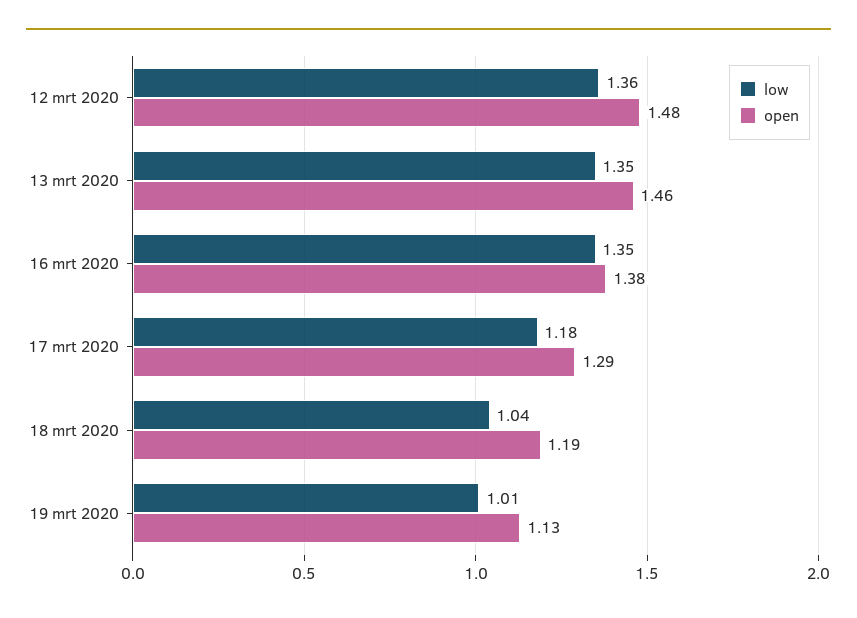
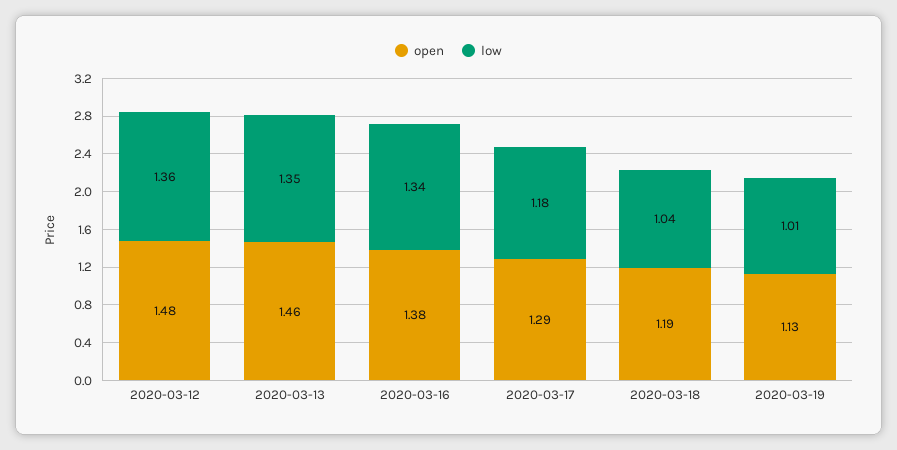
  {
    "low": {
      "12 mrt 2020": 1.36,
      "13 mrt 2020": 1.35,
-     "16 mrt 2020": 1.35,
+     "16 mrt 2020": 1.34,
      "17 mrt 2020": 1.18,
      "18 mrt 2020": 1.04,
      "19 mrt 2020": 1.01
    },
    "open": {
      "12 mrt 2020": 1.48,
      "13 mrt 2020": 1.46,
      "16 mrt 2020": 1.38,
      "17 mrt 2020": 1.29,
      "18 mrt 2020": 1.19,
      "19 mrt 2020": 1.13
    }
  }

